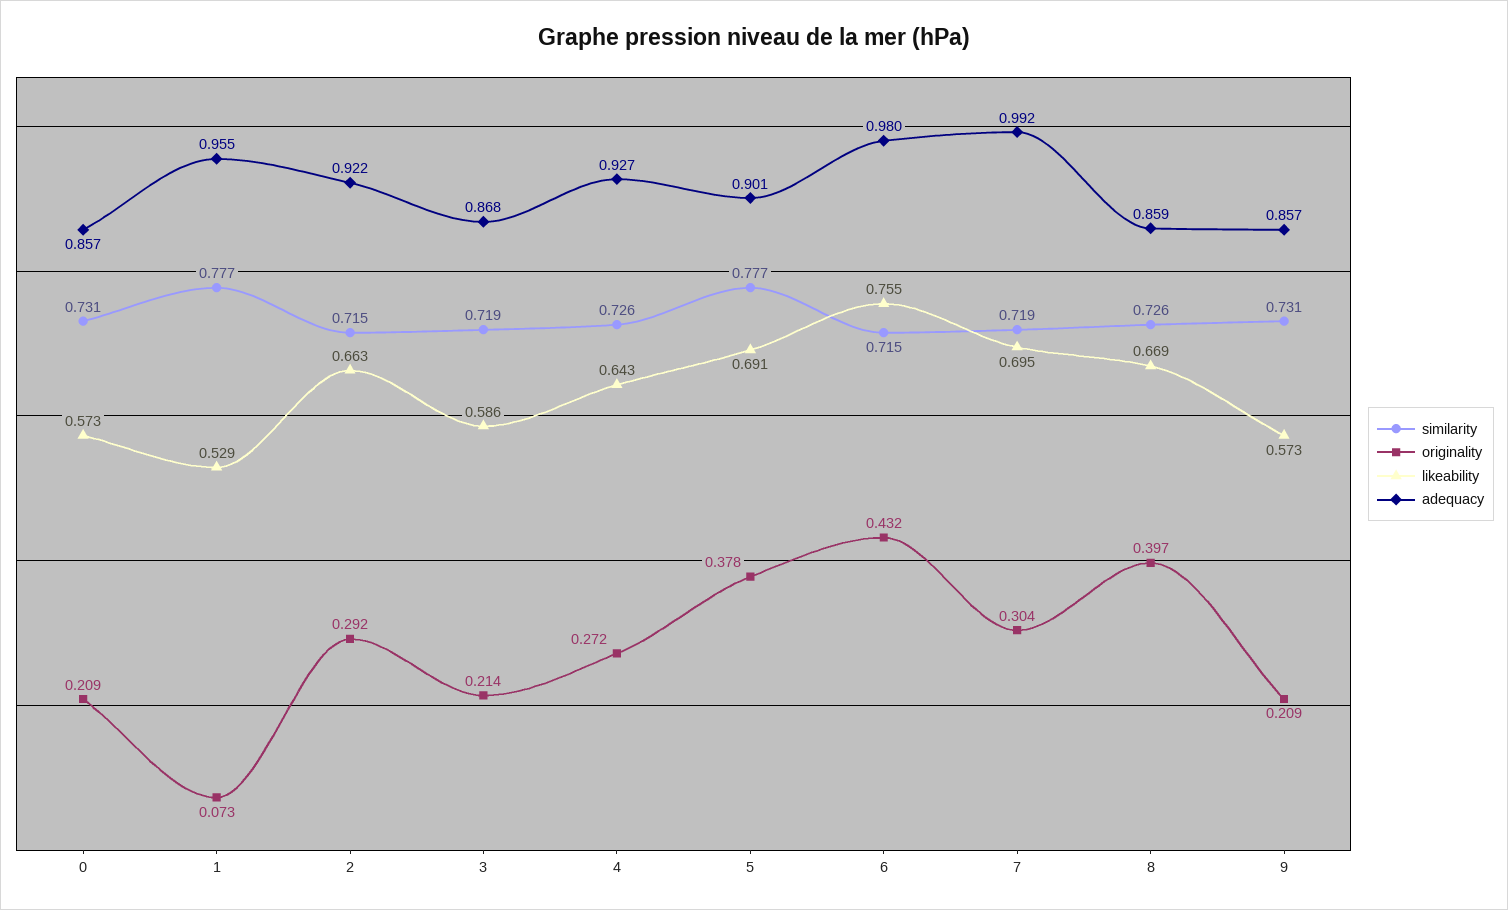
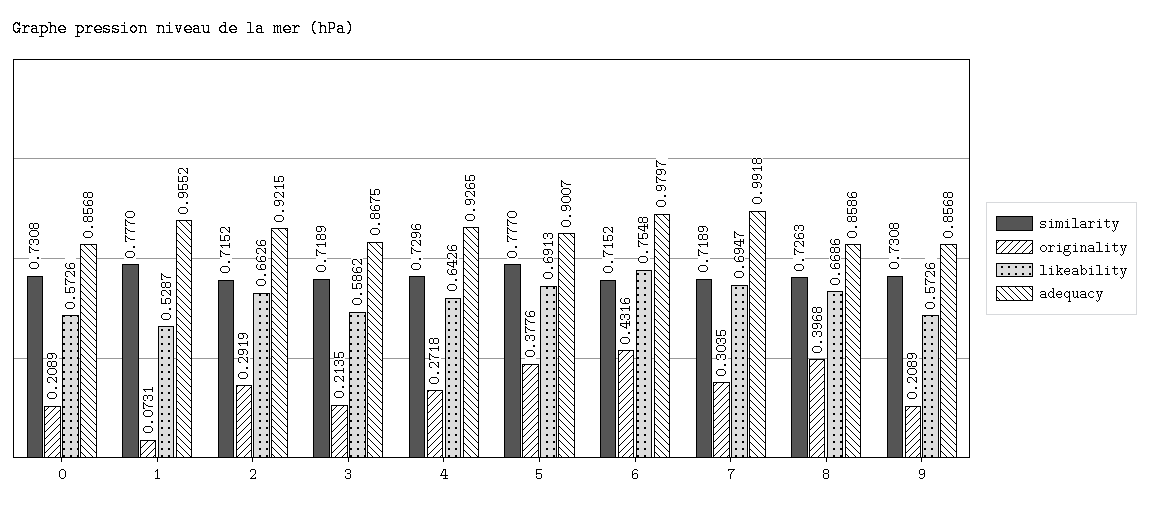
  {
    "similarity": {
      "0": 0.7308,
      "1": 0.777,
      "2": 0.7152,
      "3": 0.7189,
-     "4": 0.726,
+     "4": 0.7296,
      "5": 0.777,
      "6": 0.7152,
      "7": 0.7189,
      "8": 0.7263,
      "9": 0.7308
    },
    "originality": {
      "0": 0.2089,
      "1": 0.0731,
      "2": 0.2919,
      "3": 0.2135,
      "4": 0.2718,
      "5": 0.3776,
      "6": 0.4316,
      "7": 0.3035,
      "8": 0.3968,
      "9": 0.2089
    },
    "likeability": {
      "0": 0.5726,
      "1": 0.5287,
      "2": 0.6626,
      "3": 0.5862,
      "4": 0.6426,
      "5": 0.6913,
      "6": 0.7548,
      "7": 0.6947,
      "8": 0.6686,
      "9": 0.5726
    },
    "adequacy": {
      "0": 0.8568,
      "1": 0.9552,
      "2": 0.9215,
      "3": 0.8675,
      "4": 0.9265,
      "5": 0.9007,
      "6": 0.9797,
      "7": 0.9918,
      "8": 0.8586,
      "9": 0.8568
    }
  }

